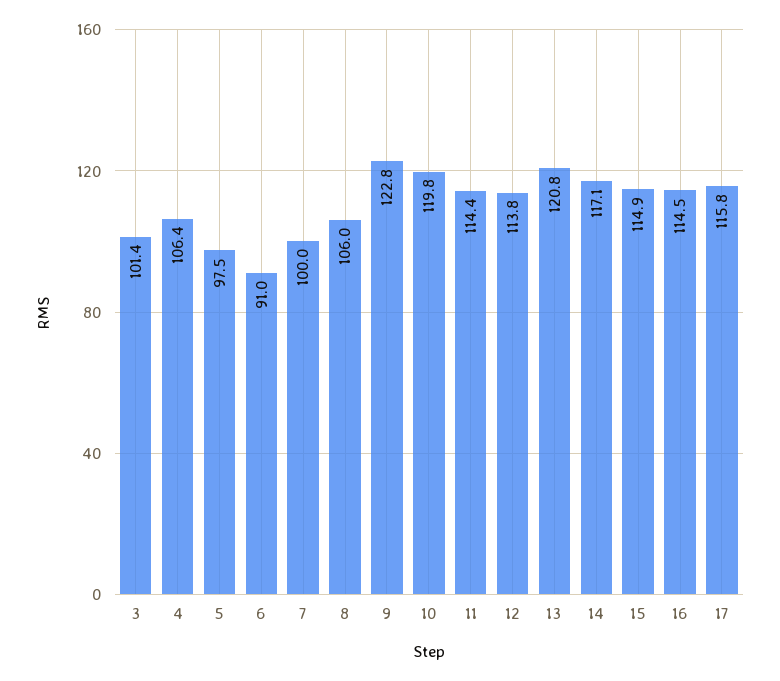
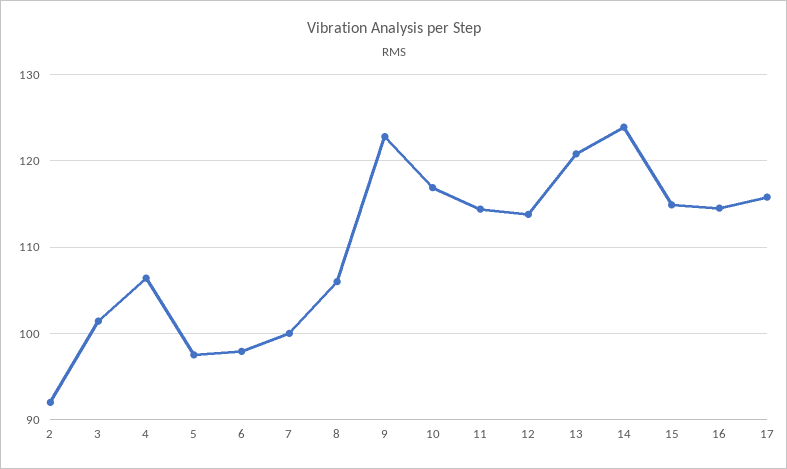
  {
    "3": 101.4,
    "4": 106.4,
    "5": 97.5,
-   "6": 91,
+   "6": 98,
    "7": 100,
    "8": 106,
    "9": 122.8,
-   "10": 119.8,
+   "10": 117,
    "11": 114.4,
    "12": 113.8,
    "13": 120.8,
-   "14": 117.1,
+   "14": 124,
    "15": 114.9,
    "16": 114.5,
-   "17": 115.8
+   "17": 115.8,
+   "2": 92
  }

